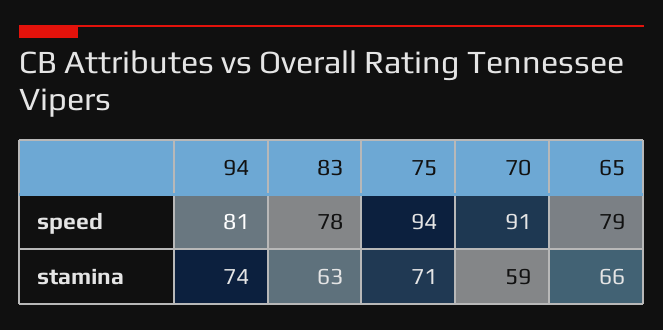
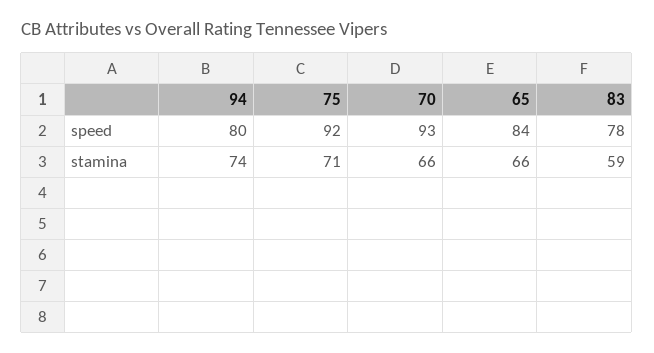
  {
    "94": {
-     "speed": 81,
+     "speed": 80,
      "stamina": 74
    },
    "83": {
      "speed": 78,
-     "stamina": 63
+     "stamina": 59
    },
    "75": {
-     "speed": 94,
+     "speed": 92,
      "stamina": 71
    },
    "70": {
-     "speed": 91,
+     "speed": 93,
-     "stamina": 59
+     "stamina": 66
    },
    "65": {
-     "speed": 79,
+     "speed": 84,
      "stamina": 66
    }
  }

